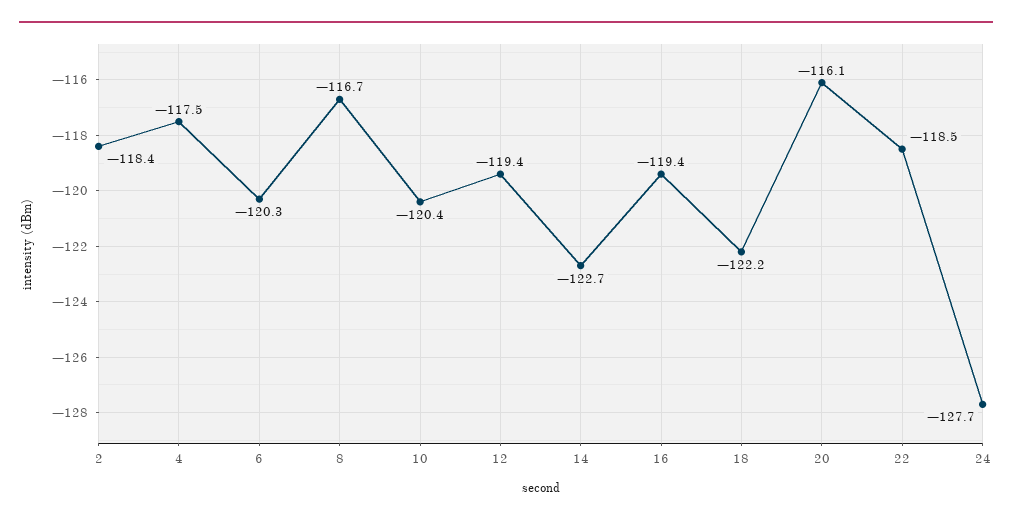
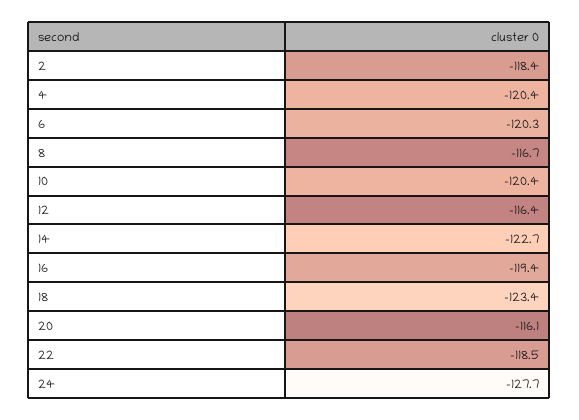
  {
    "2": -118.4,
-   "4": -117.5,
+   "4": -120.4,
    "6": -120.3,
    "8": -116.7,
    "10": -120.4,
-   "12": -119.4,
+   "12": -116.4,
    "14": -122.7,
    "16": -119.4,
-   "18": -122.2,
+   "18": -123.4,
    "20": -116.1,
    "22": -118.5,
    "24": -127.7
  }

